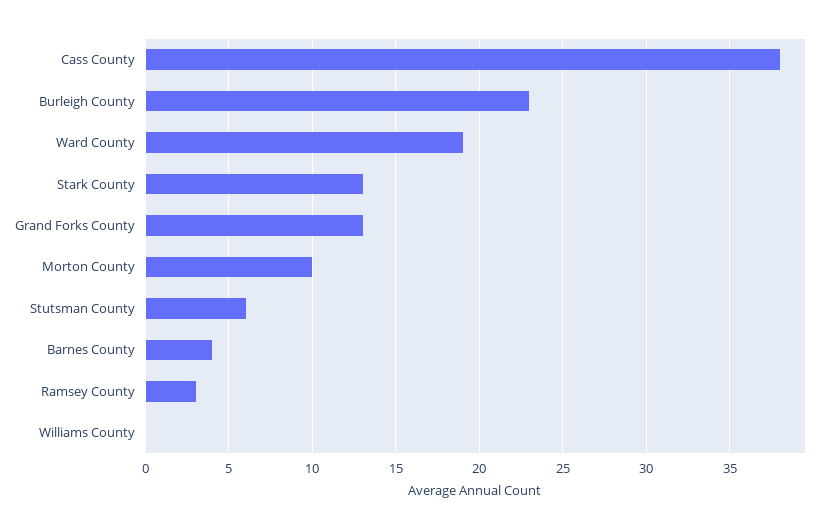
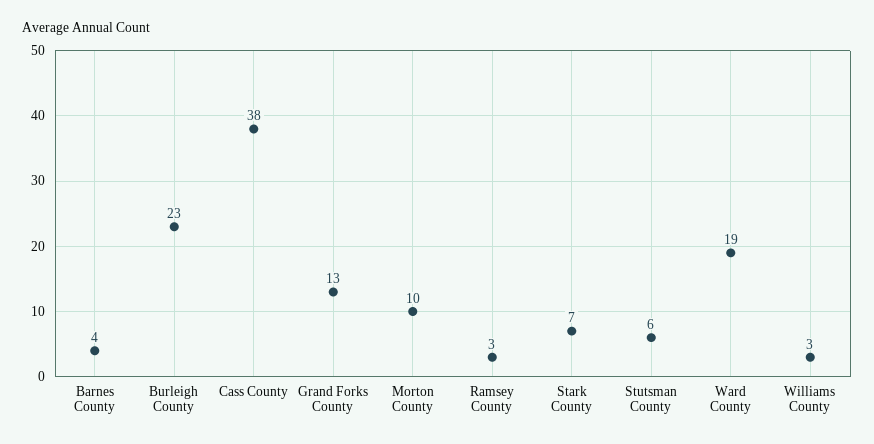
  {
    "Cass County": 38,
    "Burleigh County": 23,
    "Ward County": 19,
-   "Stark County": 13,
+   "Stark County": 7,
    "Grand Forks County": 13,
    "Morton County": 10,
    "Stutsman County": 6,
    "Barnes County": 4,
    "Ramsey County": 3,
-   "Williams County": 0
+   "Williams County": 3
  }

